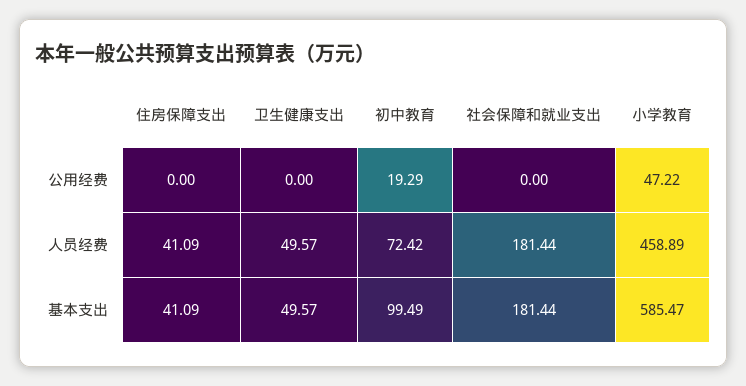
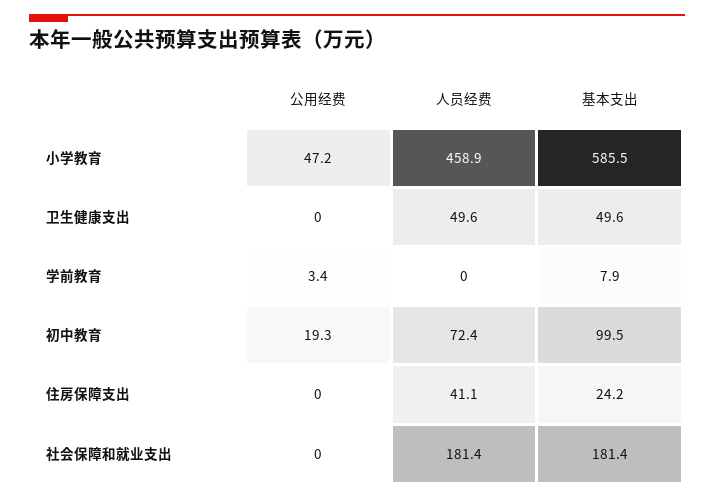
  {
    "住房保障支出": {
      "公用经费": 0,
      "人员经费": 41.09,
-     "基本支出": 41.09
+     "基本支出": 24.2
    },
    "卫生健康支出": {
      "公用经费": 0,
      "人员经费": 49.57,
      "基本支出": 49.57
    },
    "初中教育": {
      "公用经费": 19.29,
      "人员经费": 72.42,
      "基本支出": 99.49
    },
    "社会保障和就业支出": {
      "公用经费": 0,
      "人员经费": 181.44,
      "基本支出": 181.44
    },
    "小学教育": {
      "公用经费": 47.22,
      "人员经费": 458.89,
      "基本支出": 585.47
-   }
+   },
+   "学前教育": {
+     "公用经费": 3.4,
+     "人员经费": 0,
+     "基本支出": 7.9
+   }
  }

